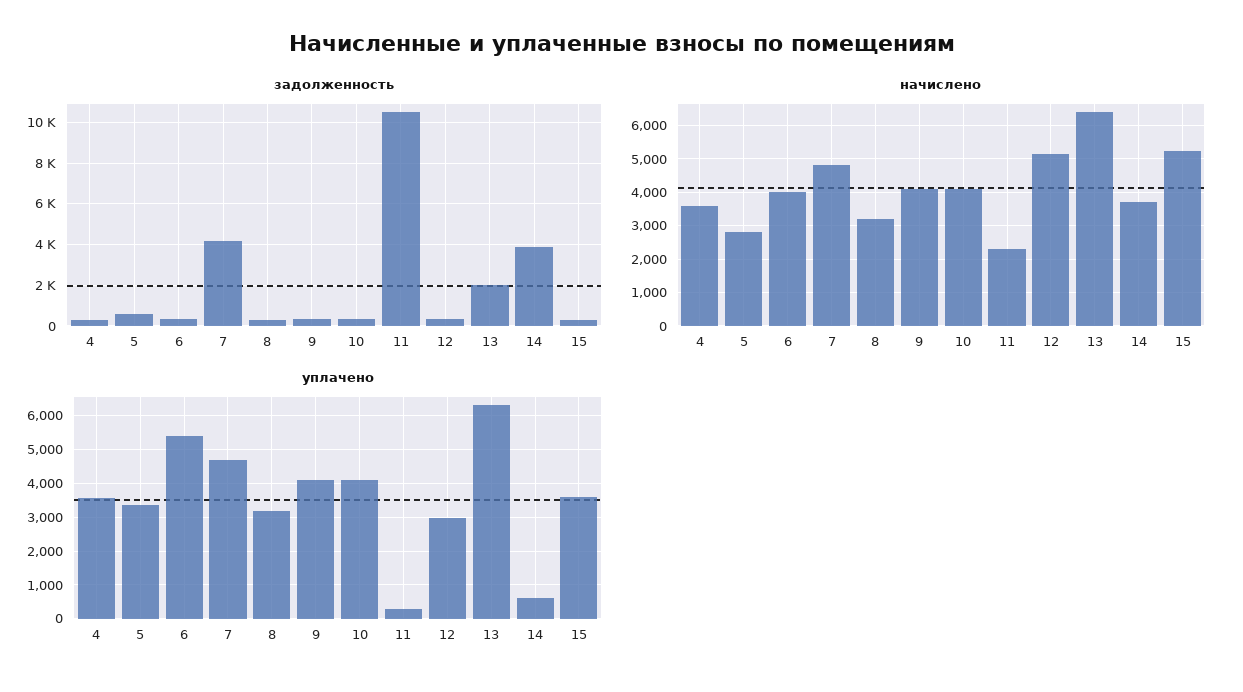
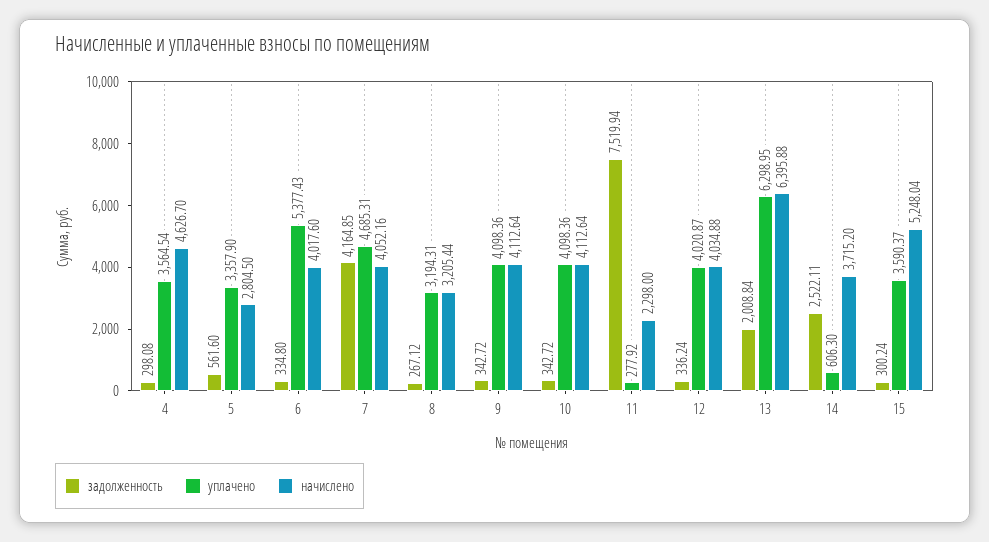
  {
    "задолженность": {
      "4": 298.08,
      "5": 561.6,
      "6": 334.8,
      "7": 4164.85,
      "8": 267.12,
      "9": 342.72,
      "10": 342.72,
-     "11": 10500,
+     "11": 7519.94,
      "12": 336.24,
      "13": 2008.84,
-     "14": 4000,
+     "14": 2522.11,
      "15": 300.24
    },
    "начислено": {
-     "4": 3600,
+     "4": 4626.7,
      "5": 2804.5,
      "6": 4017.6,
-     "7": 4800,
+     "7": 4052.16,
      "8": 3205.44,
      "9": 4112.64,
      "10": 4112.64,
      "11": 2298,
-     "12": 5200,
+     "12": 4034.88,
      "13": 6395.88,
      "14": 3715.2,
      "15": 5248.04
    },
    "уплачено": {
      "4": 3564.54,
      "5": 3357.9,
      "6": 5377.43,
      "7": 4685.31,
      "8": 3194.31,
      "9": 4098.36,
      "10": 4098.36,
      "11": 277.92,
-     "12": 3000,
+     "12": 4020.87,
      "13": 6298.95,
      "14": 606.3,
      "15": 3590.37
    }
  }

